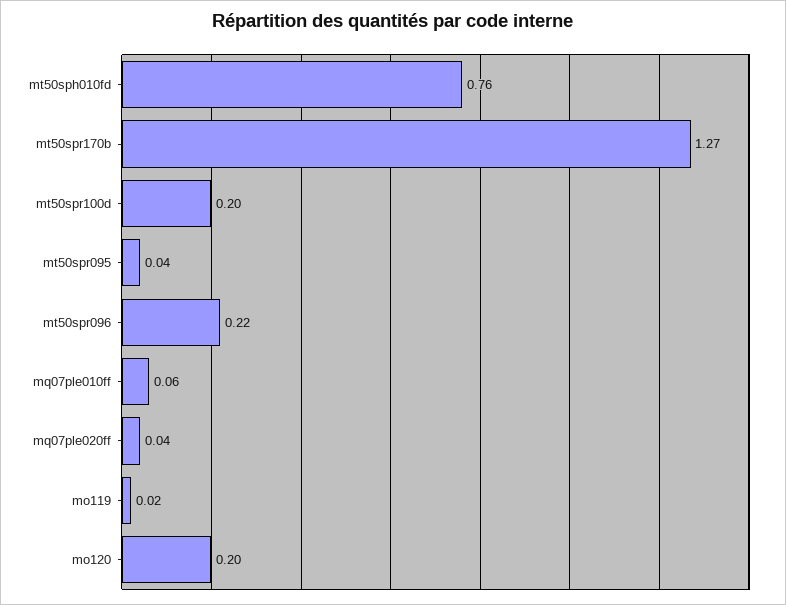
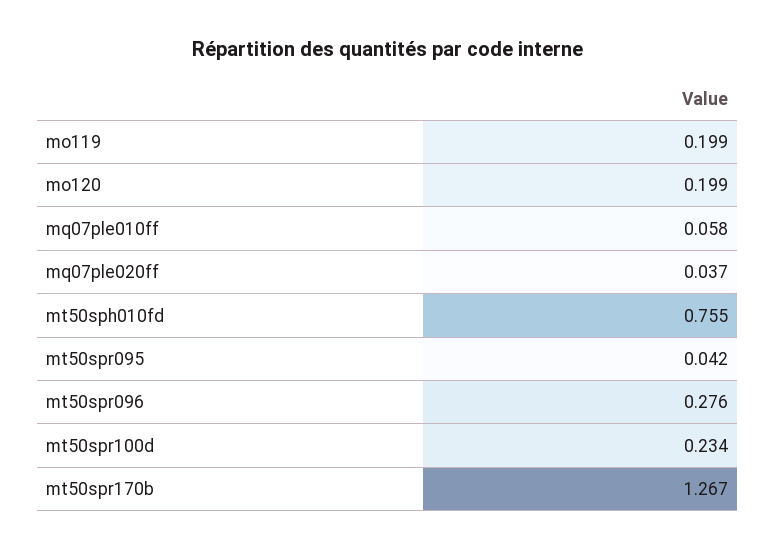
  {
    "mt50sph010fd": 0.755,
    "mt50spr170b": 1.267,
-   "mt50spr100d": 0.2,
+   "mt50spr100d": 0.234,
    "mt50spr095": 0.042,
-   "mt50spr096": 0.22,
+   "mt50spr096": 0.276,
    "mq07ple010ff": 0.058,
    "mq07ple020ff": 0.037,
-   "mo119": 0.02,
+   "mo119": 0.199,
    "mo120": 0.199
  }

